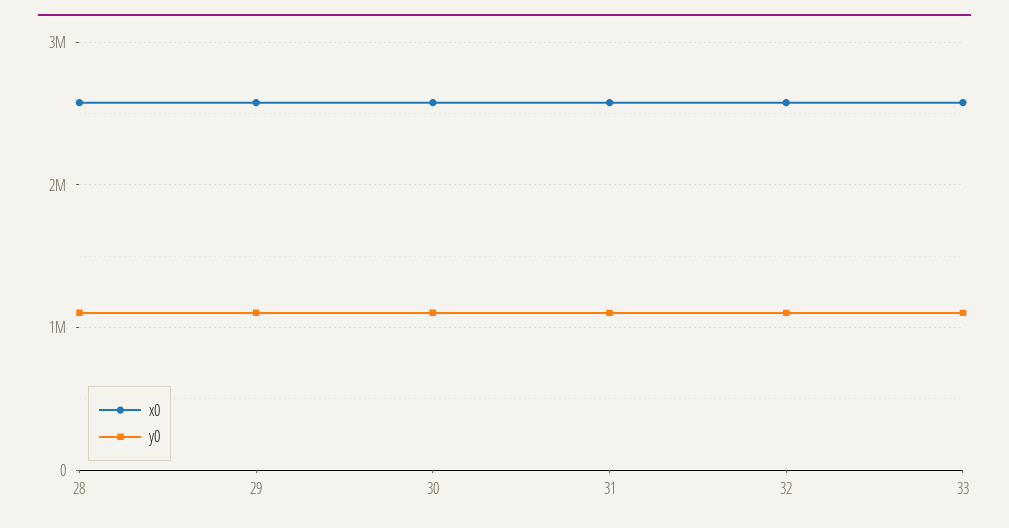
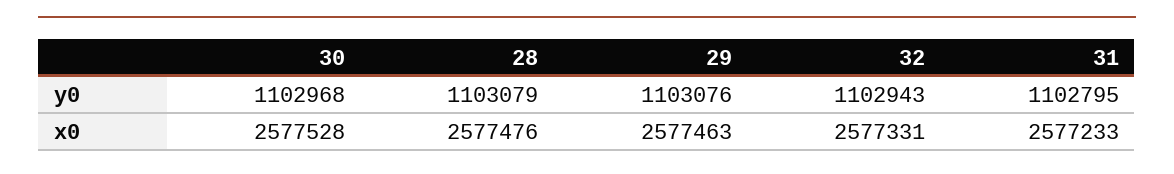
  {
    "x0": {
      "28": 2577476,
      "29": 2577463,
      "30": 2577528,
      "31": 2577233,
-     "32": 2577331,
+     "32": 2577331
-     "33": 2600000
    },
    "y0": {
      "28": 1103079,
      "29": 1103076,
      "30": 1102968,
      "31": 1102795,
-     "32": 1102943,
+     "32": 1102943
-     "33": 1100000
    }
  }

